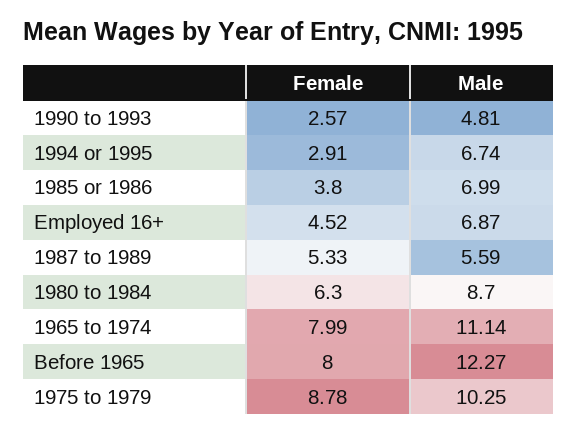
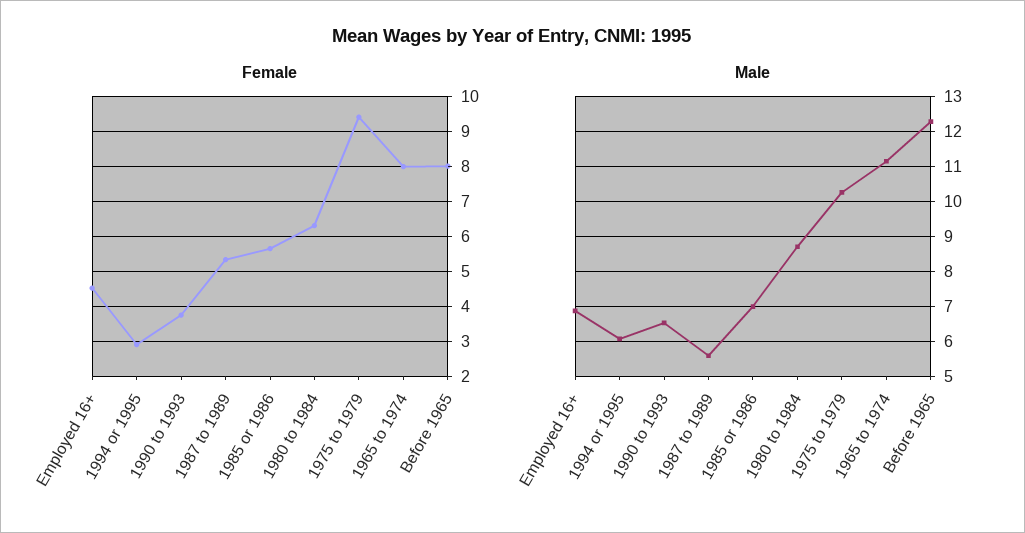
  {
    "Female": {
-     "1990 to 1993": 2.57,
+     "1990 to 1993": 3.8,
      "1994 or 1995": 2.91,
-     "1985 or 1986": 3.8,
+     "1985 or 1986": 5.6,
      "Employed 16+": 4.52,
      "1987 to 1989": 5.33,
      "1980 to 1984": 6.3,
      "1965 to 1974": 7.99,
      "Before 1965": 8,
-     "1975 to 1979": 8.78
+     "1975 to 1979": 9.4
    },
    "Male": {
-     "1990 to 1993": 4.81,
+     "1990 to 1993": 6.6,
-     "1994 or 1995": 6.74,
+     "1994 or 1995": 6,
      "1985 or 1986": 6.99,
      "Employed 16+": 6.87,
      "1987 to 1989": 5.59,
      "1980 to 1984": 8.7,
      "1965 to 1974": 11.14,
      "Before 1965": 12.27,
      "1975 to 1979": 10.25
    }
  }

